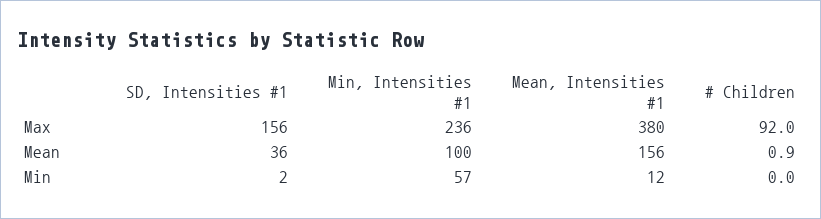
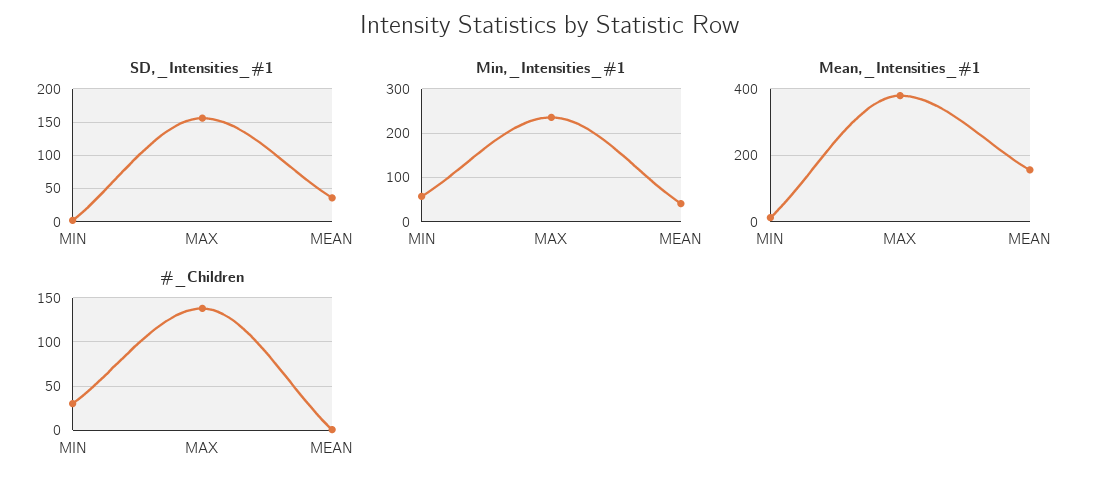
  {
    "SD, Intensities #1": {
      "Max": 156,
      "Mean": 36,
      "Min": 2
    },
    "Min, Intensities #1": {
      "Max": 236,
-     "Mean": 100,
+     "Mean": 40,
      "Min": 57
    },
    "Mean, Intensities #1": {
      "Max": 380,
      "Mean": 156,
      "Min": 12
    },
    "# Children": {
-     "Max": 92,
+     "Max": 140,
      "Mean": 0.9,
-     "Min": 0
+     "Min": 30
    }
  }

